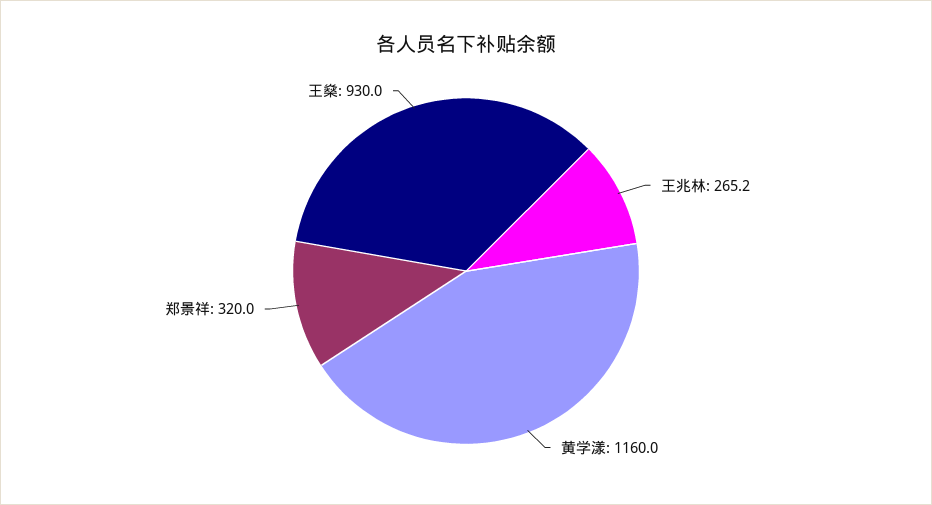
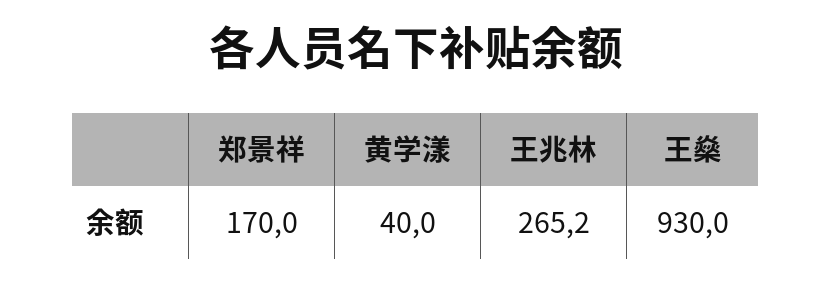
  {
    "王兆林": 265.2,
-   "黄学漾": 1160,
+   "黄学漾": 40,
-   "郑景祥": 320,
+   "郑景祥": 170,
    "王燊": 930
  }

